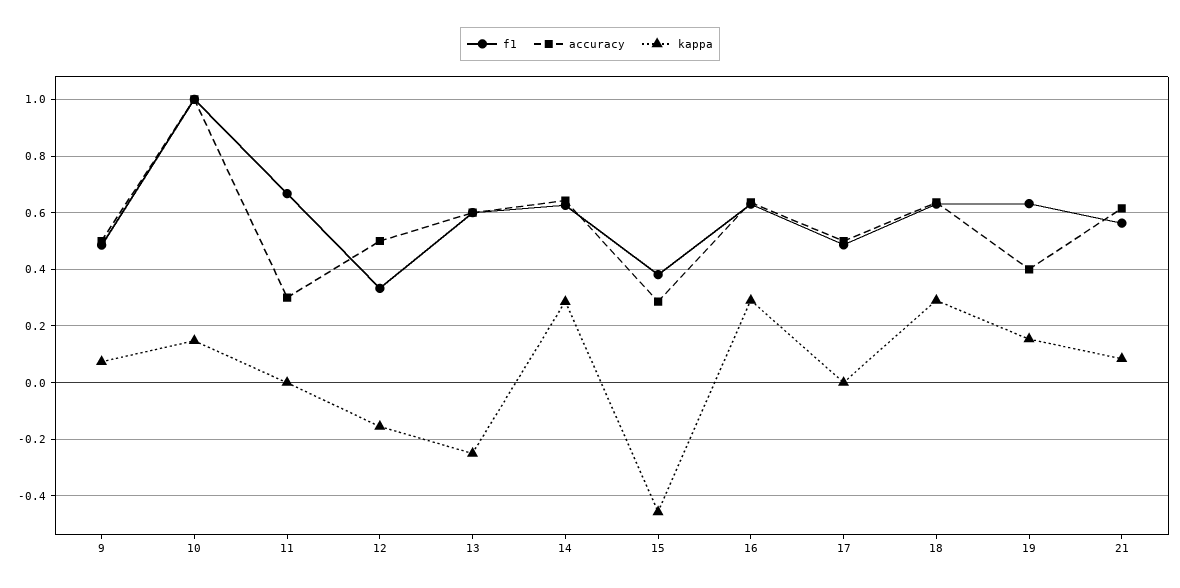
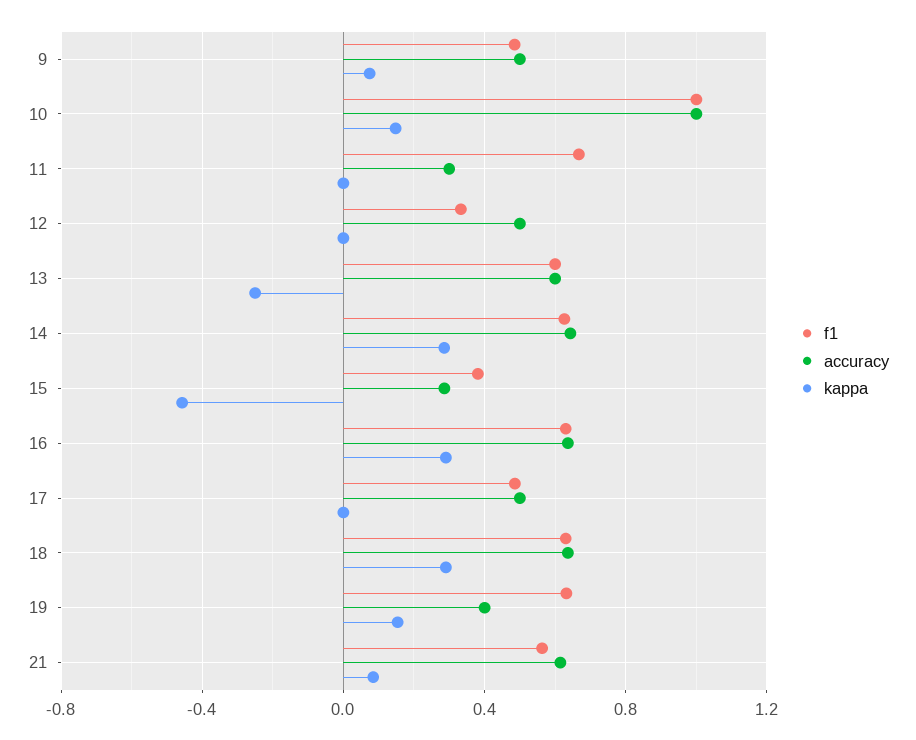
  {
    "f1": {
      "9": 0.475,
      "10": 1,
      "11": 0.675,
      "12": 0.325,
      "13": 0.6,
      "14": 0.625,
      "15": 0.375,
      "16": 0.625,
      "17": 0.475,
      "18": 0.625,
      "19": 0.625,
      "21": 0.575
    },
    "accuracy": {
      "9": 0.5,
      "10": 1,
      "11": 0.3,
      "12": 0.5,
      "13": 0.6,
      "14": 0.65,
      "15": 0.275,
      "16": 0.625,
      "17": 0.5,
      "18": 0.625,
      "19": 0.4,
      "21": 0.625
    },
    "kappa": {
      "9": 0.075,
      "10": 0.15,
      "11": 0,
-     "12": -0.15,
+     "12": 0,
      "13": -0.25,
      "14": 0.275,
      "15": -0.45,
      "16": 0.3,
      "17": 0,
      "18": 0.3,
      "19": 0.15,
      "21": 0.075
    }
  }

